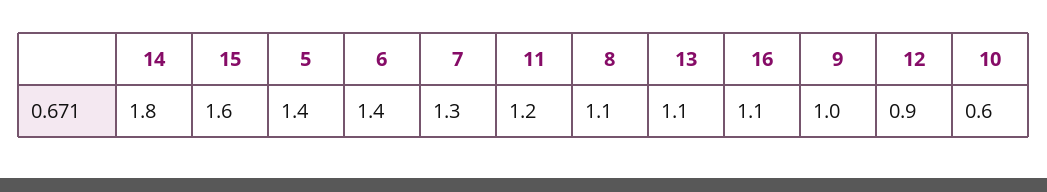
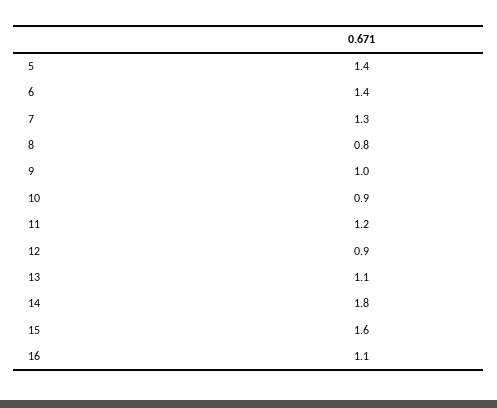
  {
    "14": 1.8,
    "15": 1.6,
    "5": 1.4,
    "6": 1.4,
    "7": 1.3,
    "11": 1.2,
-   "8": 1.1,
+   "8": 0.8,
    "13": 1.1,
    "16": 1.1,
    "9": 1,
    "12": 0.9,
-   "10": 0.6
+   "10": 0.9
  }

